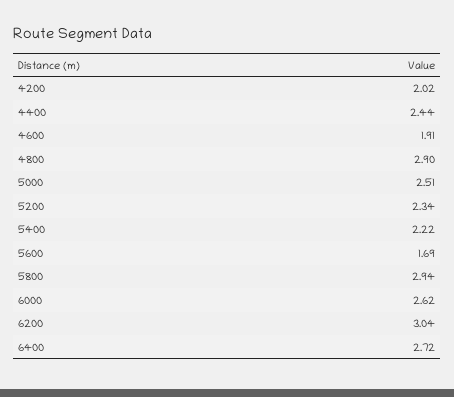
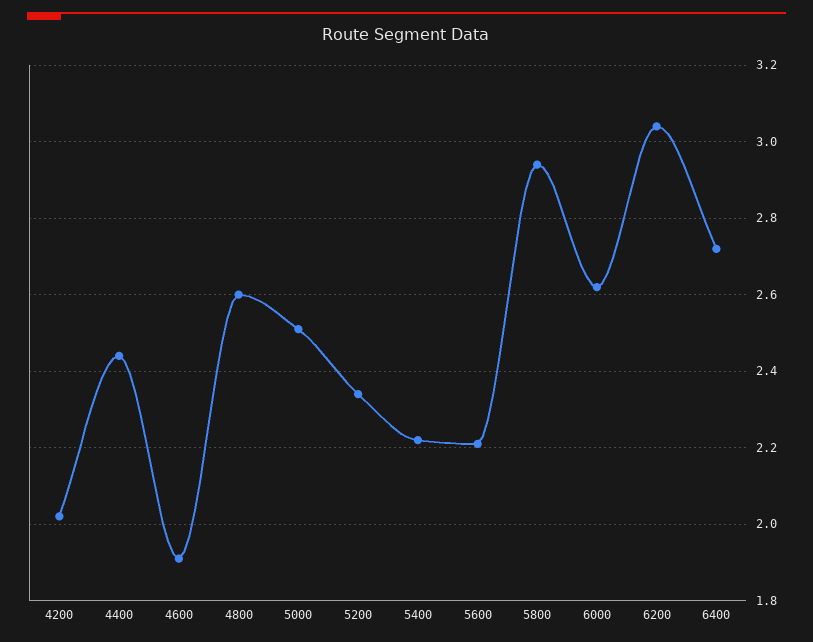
  {
    "4200": 2.02,
    "4400": 2.44,
    "4600": 1.91,
-   "4800": 2.9,
+   "4800": 2.6,
    "5000": 2.51,
    "5200": 2.34,
    "5400": 2.22,
-   "5600": 1.69,
+   "5600": 2.2,
    "5800": 2.94,
    "6000": 2.62,
    "6200": 3.04,
    "6400": 2.72
  }

